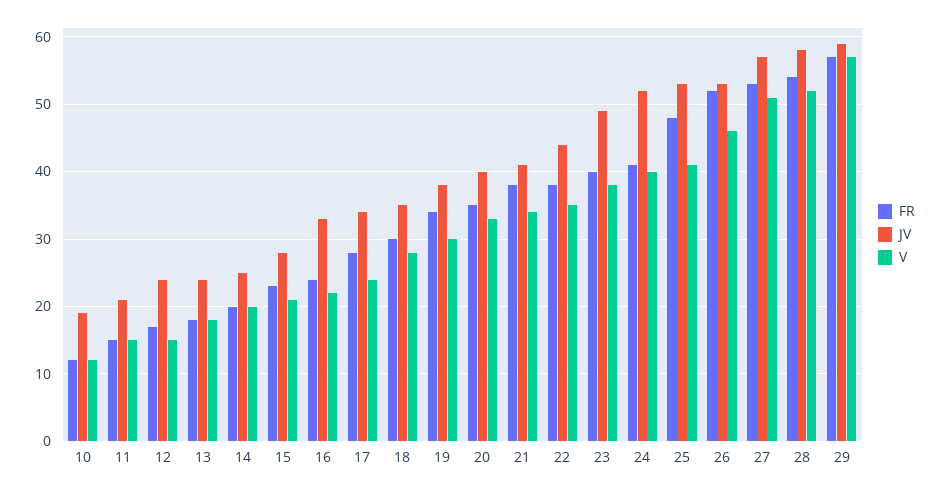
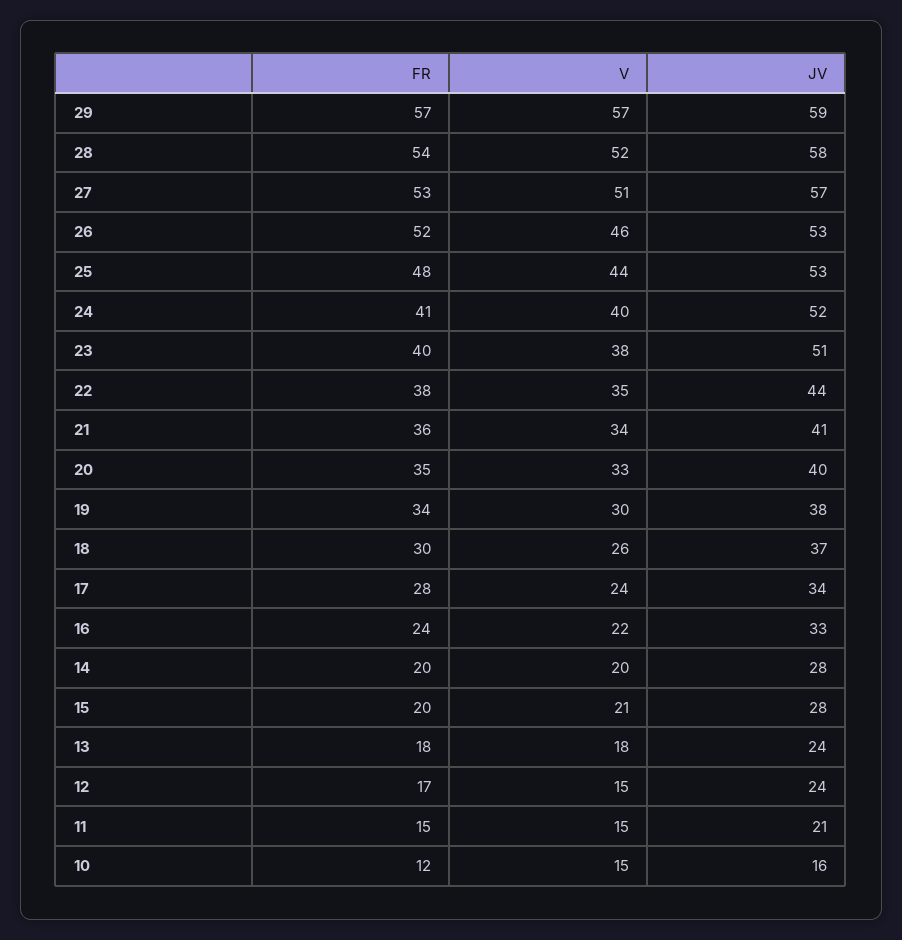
  {
    "FR": {
      "10": 12,
      "11": 15,
      "12": 17,
      "13": 18,
      "14": 20,
-     "15": 23,
+     "15": 20,
      "16": 24,
      "17": 28,
      "18": 30,
      "19": 34,
      "20": 35,
-     "21": 38,
+     "21": 36,
      "22": 38,
      "23": 40,
      "24": 41,
      "25": 48,
      "26": 52,
      "27": 53,
      "28": 54,
      "29": 57
    },
    "JV": {
-     "10": 19,
+     "10": 16,
      "11": 21,
      "12": 24,
      "13": 24,
-     "14": 25,
+     "14": 28,
      "15": 28,
      "16": 33,
      "17": 34,
-     "18": 35,
+     "18": 37,
      "19": 38,
      "20": 40,
      "21": 41,
      "22": 44,
-     "23": 49,
+     "23": 51,
      "24": 52,
      "25": 53,
      "26": 53,
      "27": 57,
      "28": 58,
      "29": 59
    },
    "V": {
-     "10": 12,
+     "10": 15,
      "11": 15,
      "12": 15,
      "13": 18,
      "14": 20,
      "15": 21,
      "16": 22,
      "17": 24,
-     "18": 28,
+     "18": 26,
      "19": 30,
      "20": 33,
      "21": 34,
      "22": 35,
      "23": 38,
      "24": 40,
-     "25": 41,
+     "25": 44,
      "26": 46,
      "27": 51,
      "28": 52,
      "29": 57
    }
  }

